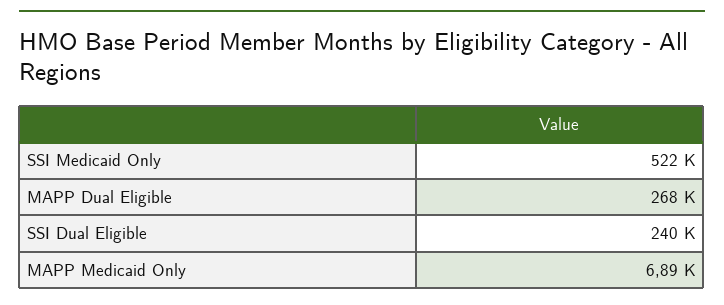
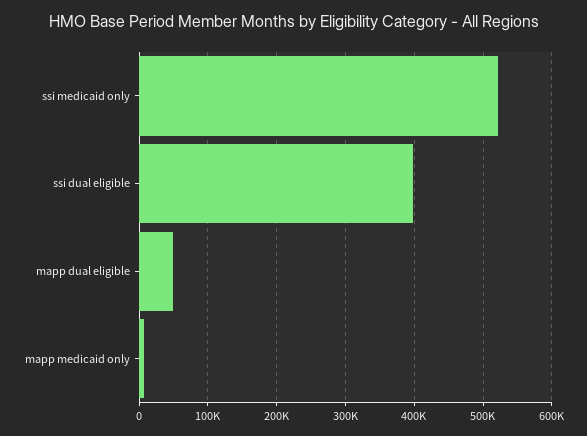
  {
    "SSI Medicaid Only": 522000,
-   "MAPP Dual Eligible": 268000,
+   "MAPP Dual Eligible": 50000,
-   "SSI Dual Eligible": 240000,
+   "SSI Dual Eligible": 400000,
    "MAPP Medicaid Only": 6890
  }

